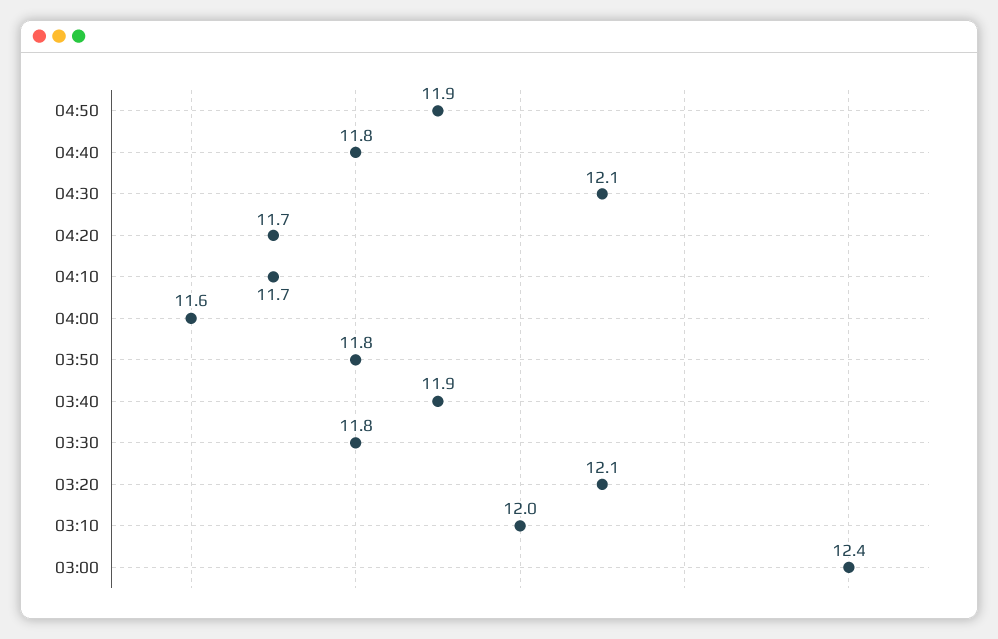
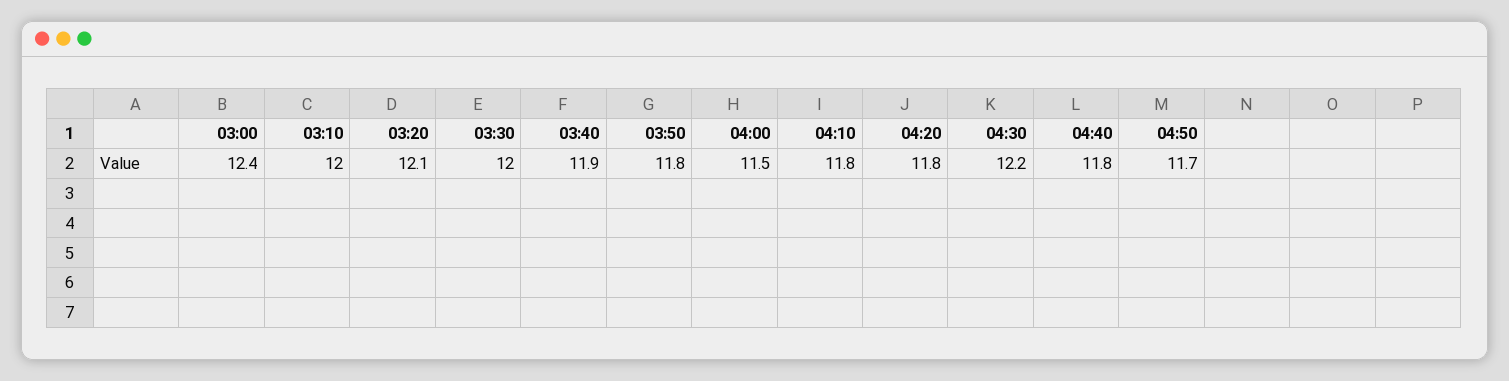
  {
-   "04:50": 11.9,
+   "04:50": 11.7,
    "04:40": 11.8,
-   "04:30": 12.1,
+   "04:30": 12.2,
-   "04:20": 11.7,
+   "04:20": 11.8,
-   "04:10": 11.7,
+   "04:10": 11.8,
-   "04:00": 11.6,
+   "04:00": 11.5,
    "03:50": 11.8,
    "03:40": 11.9,
-   "03:30": 11.8,
+   "03:30": 12,
    "03:20": 12.1,
    "03:10": 12,
    "03:00": 12.4
  }

